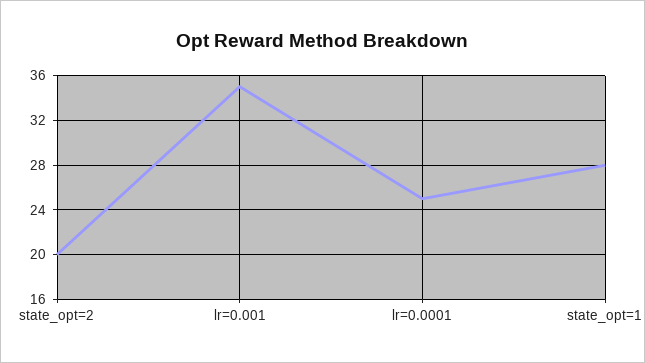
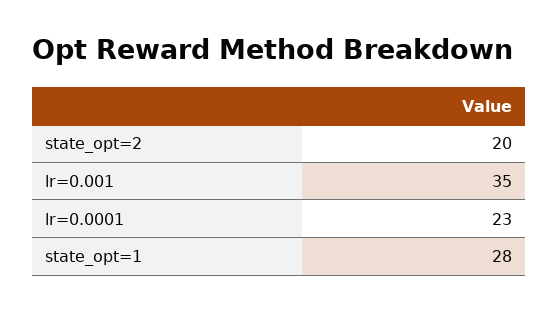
  {
    "state_opt=2": 20,
    "lr=0.001": 35,
-   "lr=0.0001": 25,
+   "lr=0.0001": 23,
    "state_opt=1": 28
  }

